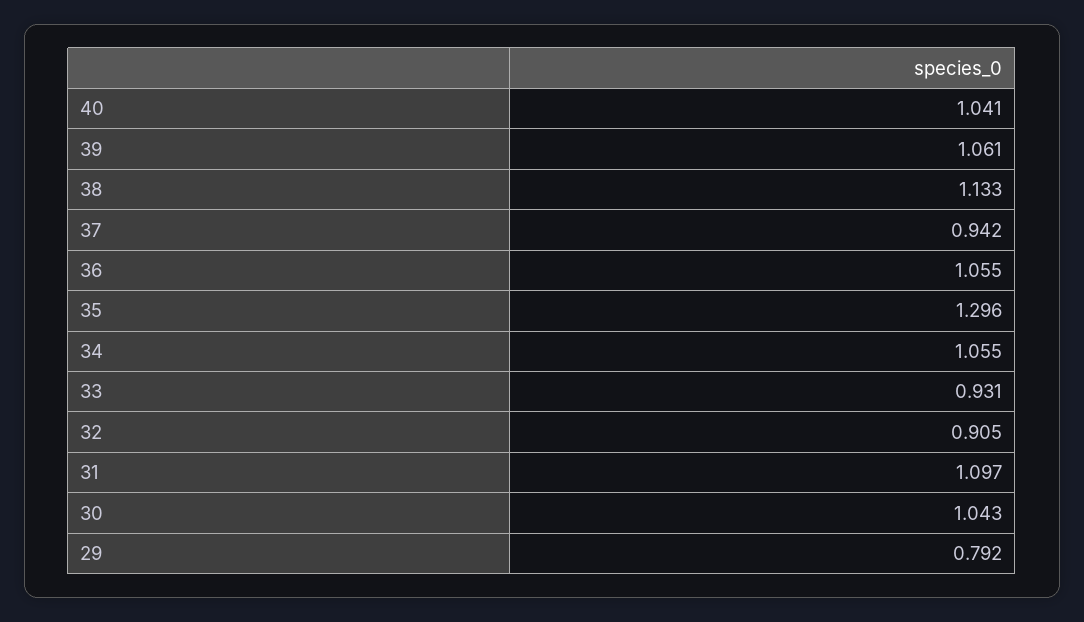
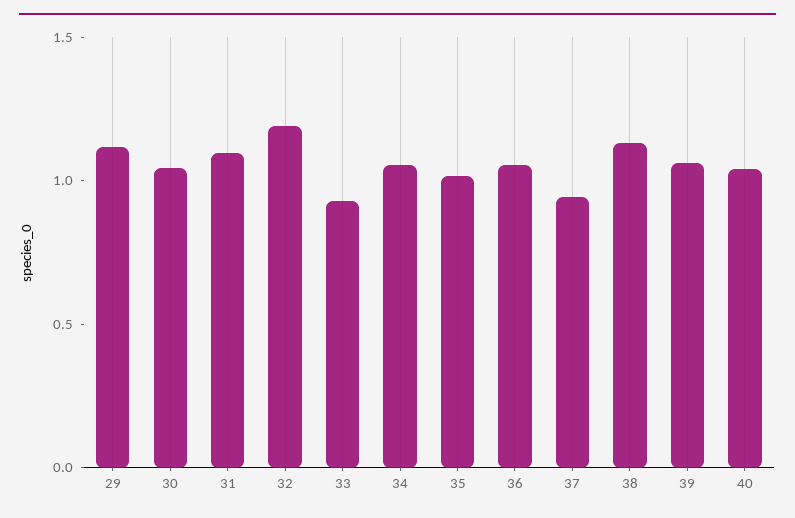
  {
    "40": 1.041,
    "39": 1.061,
    "38": 1.133,
    "37": 0.942,
    "36": 1.055,
-   "35": 1.296,
+   "35": 1,
    "34": 1.055,
    "33": 0.931,
-   "32": 0.905,
+   "32": 1.2,
    "31": 1.097,
    "30": 1.043,
-   "29": 0.792
+   "29": 1.1
  }

